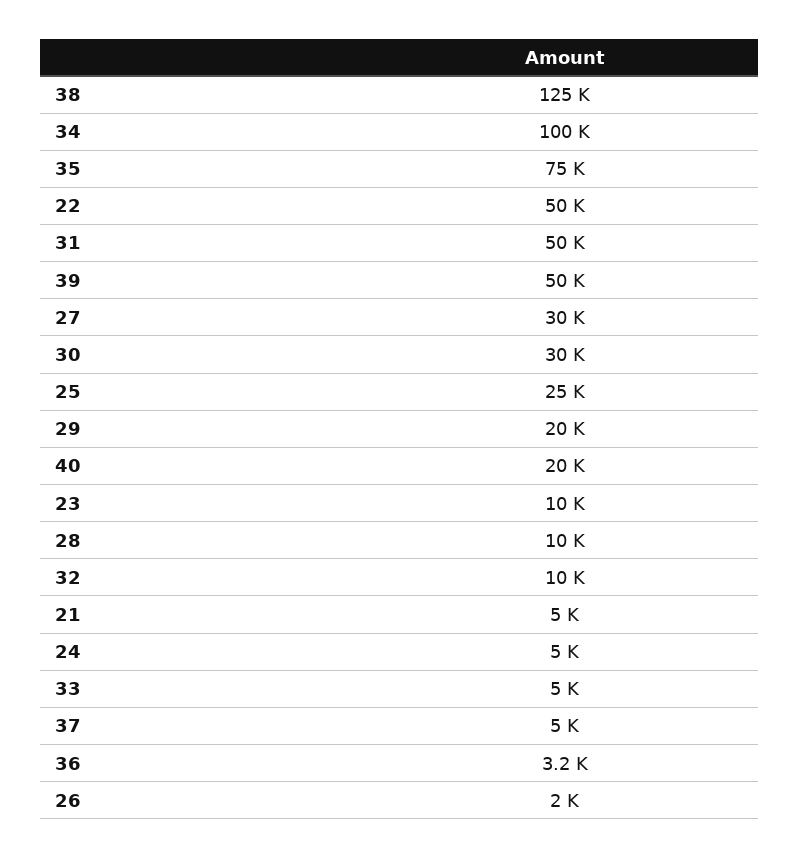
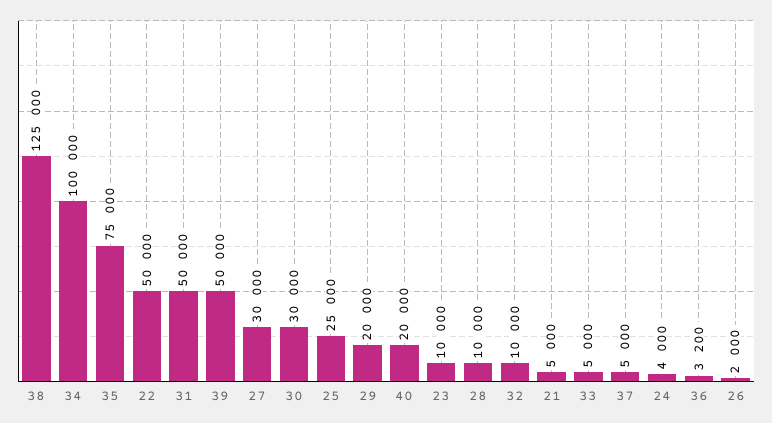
  {
    "38": 125000,
    "34": 100000,
    "35": 75000,
    "22": 50000,
    "31": 50000,
    "39": 50000,
    "27": 30000,
    "30": 30000,
    "25": 25000,
    "29": 20000,
    "40": 20000,
    "23": 10000,
    "28": 10000,
    "32": 10000,
    "21": 5000,
-   "24": 5000,
+   "24": 4000,
    "33": 5000,
    "37": 5000,
    "36": 3200,
    "26": 2000
  }

